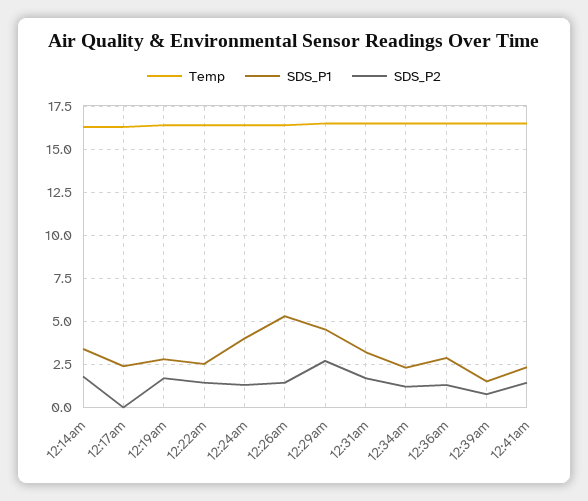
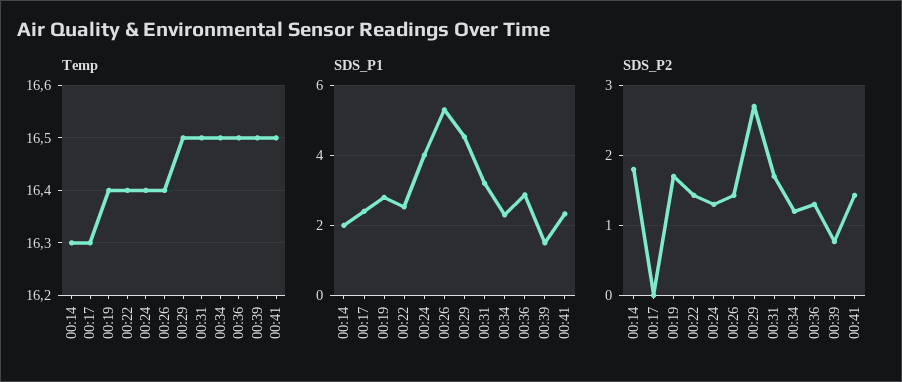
  {
    "Temp": {
      "12:14am": 16.3,
      "12:17am": 16.3,
      "12:19am": 16.4,
      "12:22am": 16.4,
      "12:24am": 16.4,
      "12:26am": 16.4,
      "12:29am": 16.5,
      "12:31am": 16.5,
      "12:34am": 16.5,
      "12:36am": 16.5,
      "12:39am": 16.5,
      "12:41am": 16.5
    },
    "SDS_P1": {
-     "12:14am": 3.5,
+     "12:14am": 2,
      "12:17am": 2.4,
      "12:19am": 2.8,
      "12:22am": 2.6,
      "12:24am": 4,
      "12:26am": 5.4,
      "12:29am": 4.6,
      "12:31am": 3.2,
      "12:34am": 2.4,
      "12:36am": 2.8,
      "12:39am": 1.6,
      "12:41am": 2.4
    },
    "SDS_P2": {
      "12:14am": 1.8,
      "12:17am": 0,
      "12:19am": 1.7,
      "12:22am": 1.4,
      "12:24am": 1.3,
      "12:26am": 1.4,
      "12:29am": 2.7,
      "12:31am": 1.7,
      "12:34am": 1.2,
      "12:36am": 1.3,
      "12:39am": 0.8,
      "12:41am": 1.4
    }
  }

